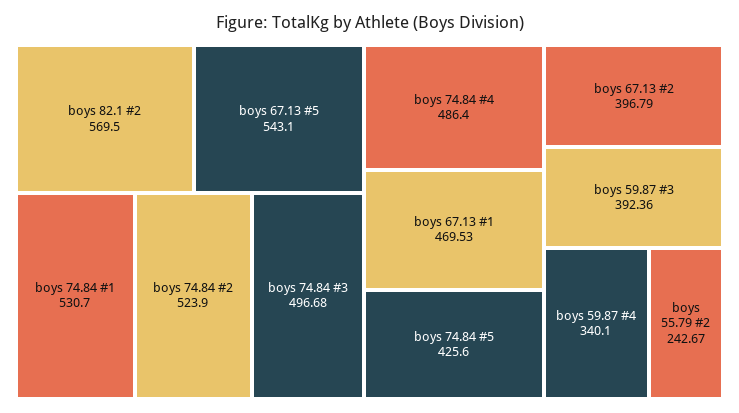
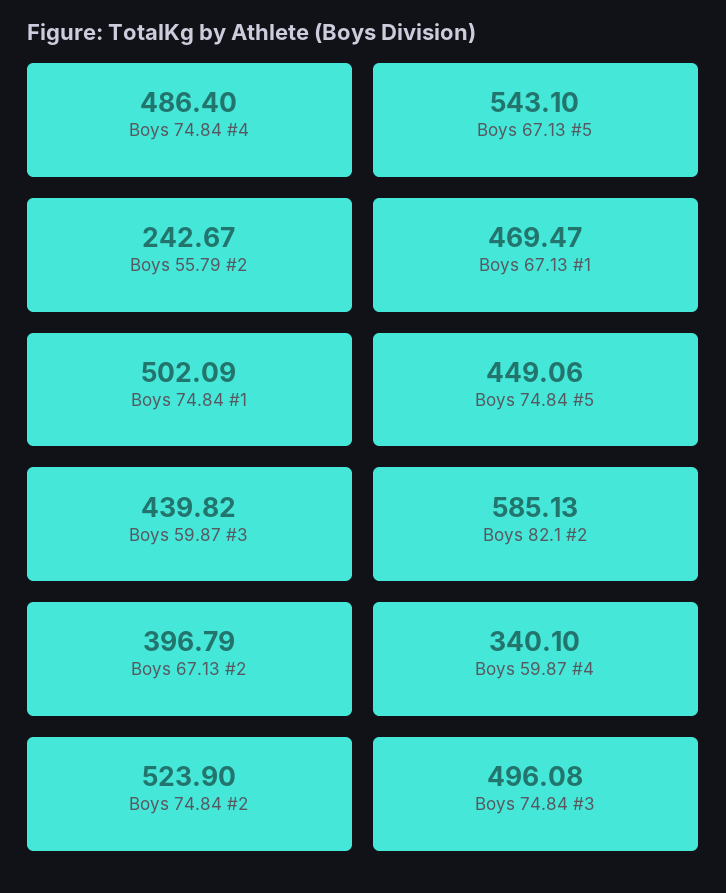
  {
-   "boys 82.1 #2": 569.5,
+   "boys 82.1 #2": 585.13,
    "boys 67.13 #5": 543.1,
-   "boys 74.84 #1": 530.7,
+   "boys 74.84 #1": 502.09,
    "boys 74.84 #2": 523.9,
-   "boys 74.84 #3": 496.68,
+   "boys 74.84 #3": 496.08,
    "boys 74.84 #4": 486.4,
-   "boys 67.13 #1": 469.53,
+   "boys 67.13 #1": 469.47,
-   "boys 74.84 #5": 425.6,
+   "boys 74.84 #5": 449.06,
    "boys 67.13 #2": 396.79,
-   "boys 59.87 #3": 392.36,
+   "boys 59.87 #3": 439.82,
    "boys 59.87 #4": 340.1,
    "boys 55.79 #2": 242.67
  }

